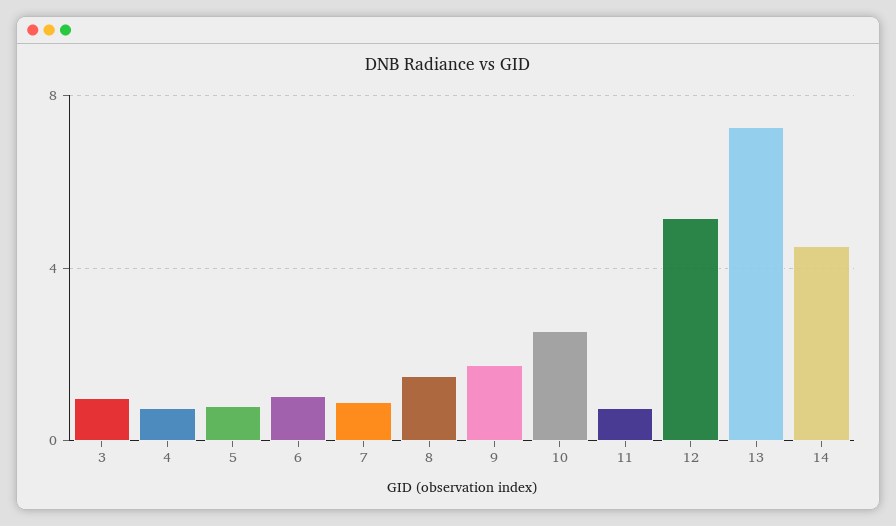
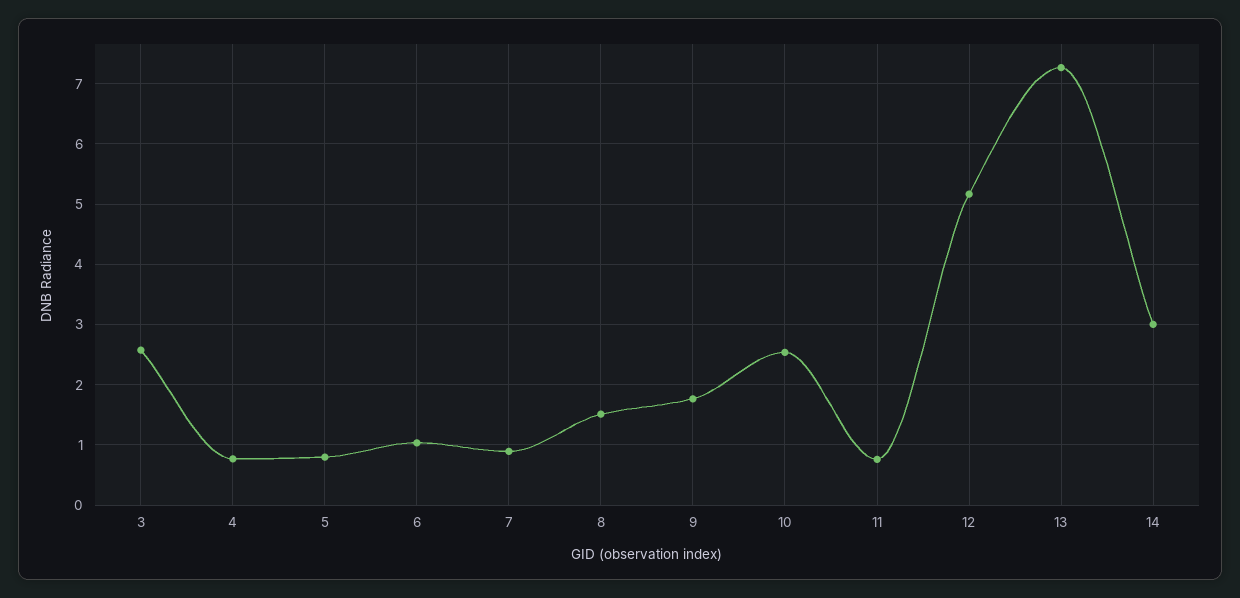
  {
-   "3": 1,
+   "3": 2.6,
    "4": 0.8,
    "5": 0.8,
    "6": 1,
    "7": 0.9,
    "8": 1.5,
    "9": 1.8,
    "10": 2.5,
    "11": 0.8,
    "12": 5.2,
    "13": 7.3,
-   "14": 4.5
+   "14": 3
  }

